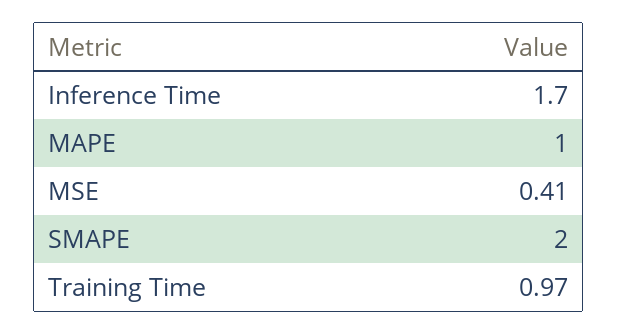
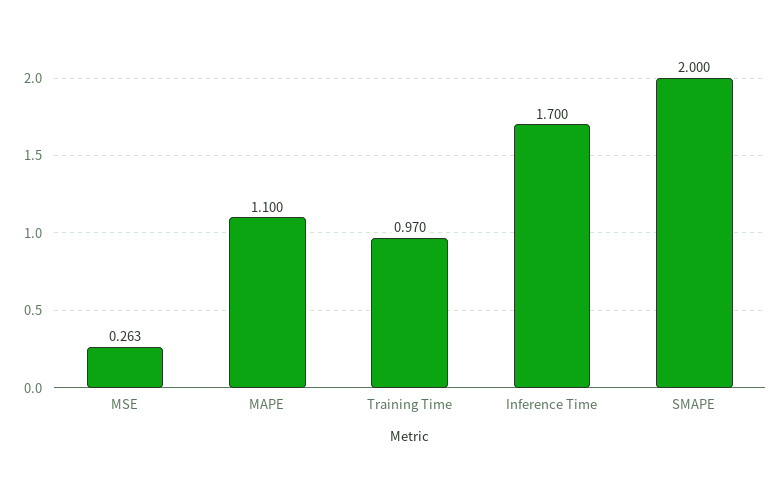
  {
    "Inference Time": 1.7,
-   "MAPE": 1,
+   "MAPE": 1.1,
-   "MSE": 0.41,
+   "MSE": 0.263,
    "SMAPE": 2,
    "Training Time": 0.97
  }

